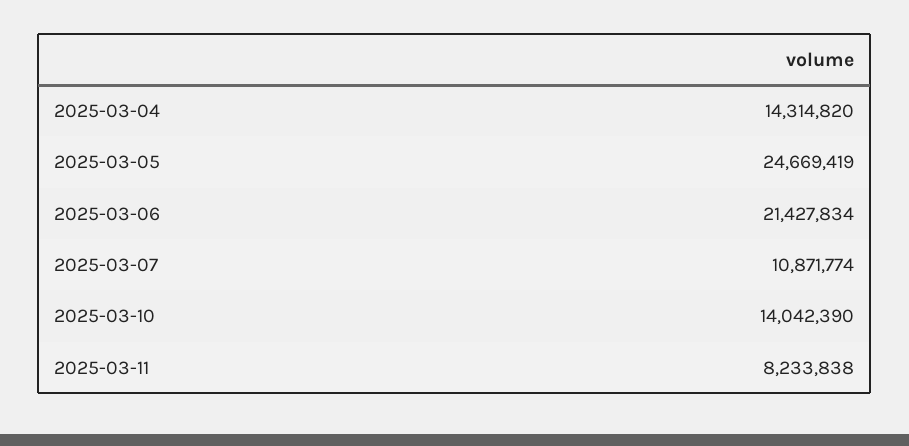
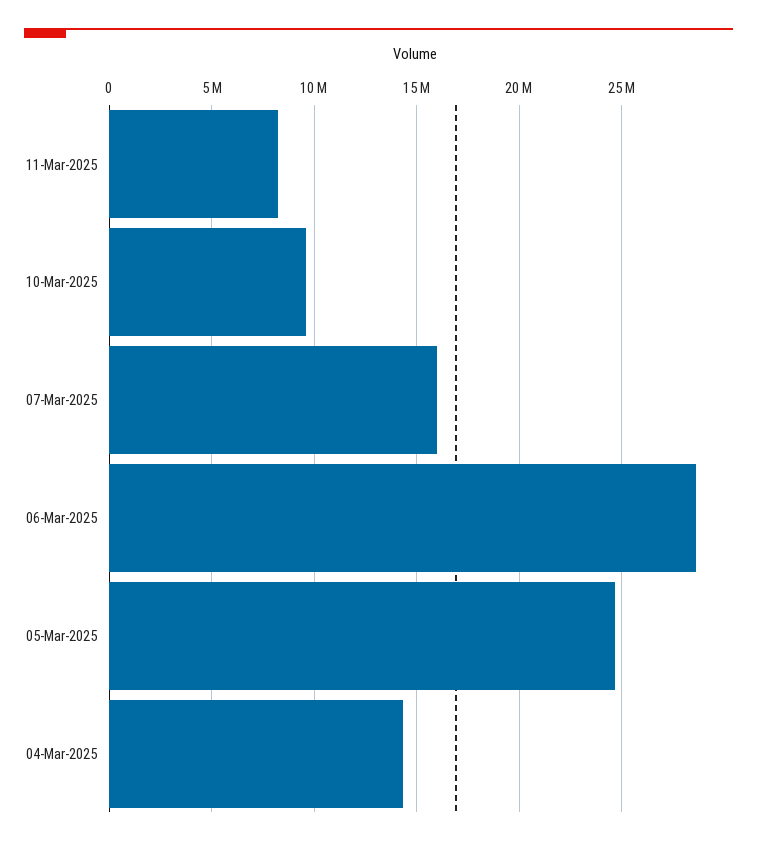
  {
    "2025-03-04": 14314820,
    "2025-03-05": 24669419,
-   "2025-03-06": 21427834,
+   "2025-03-06": 28500000,
-   "2025-03-07": 10871774,
+   "2025-03-07": 16000000,
-   "2025-03-10": 14042390,
+   "2025-03-10": 9500000,
    "2025-03-11": 8233838
  }

